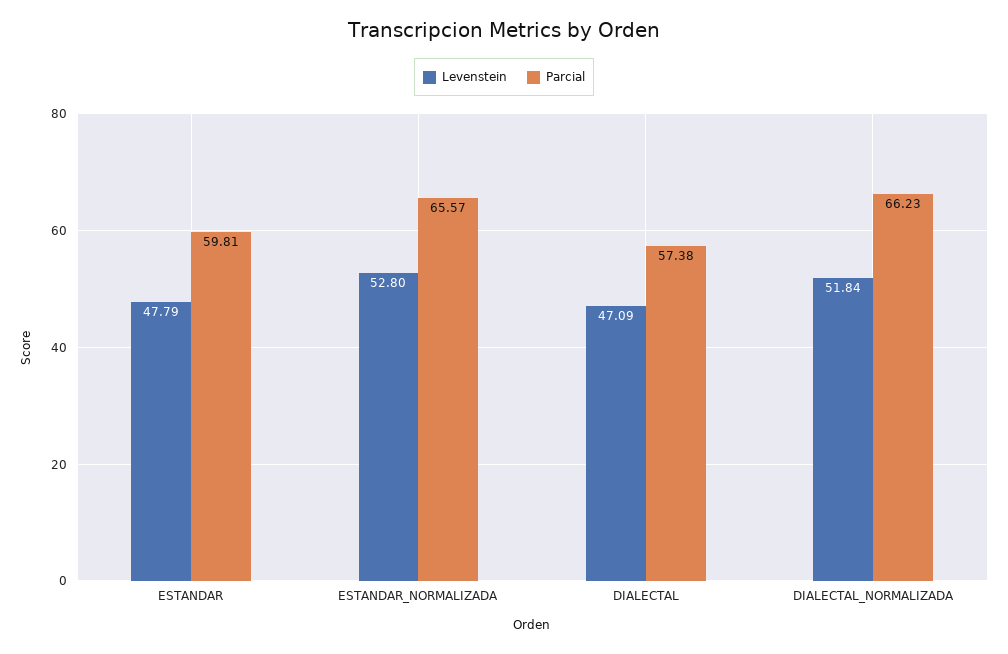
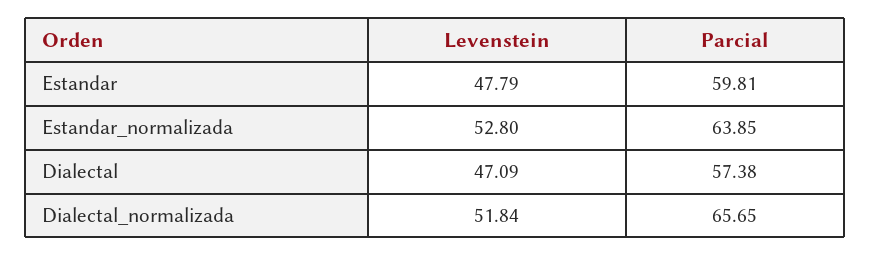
  {
    "Levenstein": {
      "ESTANDAR": 47.79,
      "ESTANDAR_NORMALIZADA": 52.8,
      "DIALECTAL": 47.09,
      "DIALECTAL_NORMALIZADA": 51.84
    },
    "Parcial": {
      "ESTANDAR": 59.81,
-     "ESTANDAR_NORMALIZADA": 65.57,
+     "ESTANDAR_NORMALIZADA": 63.85,
      "DIALECTAL": 57.38,
-     "DIALECTAL_NORMALIZADA": 66.23
+     "DIALECTAL_NORMALIZADA": 65.65
    }
  }

